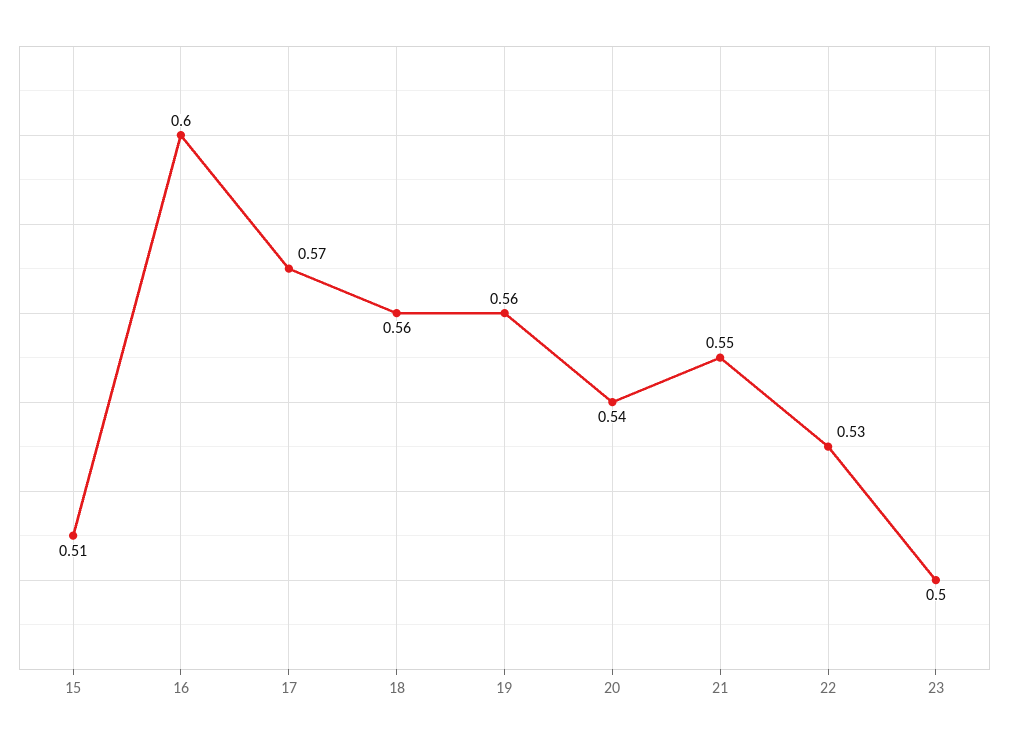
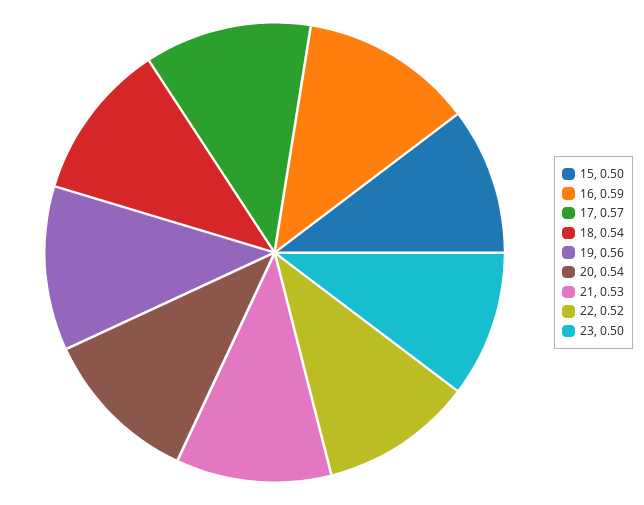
  {
-   "15": 0.51,
+   "15": 0.5,
-   "16": 0.6,
+   "16": 0.59,
    "17": 0.57,
-   "18": 0.56,
+   "18": 0.54,
    "19": 0.56,
    "20": 0.54,
-   "21": 0.55,
+   "21": 0.53,
-   "22": 0.53,
+   "22": 0.52,
    "23": 0.5
  }

